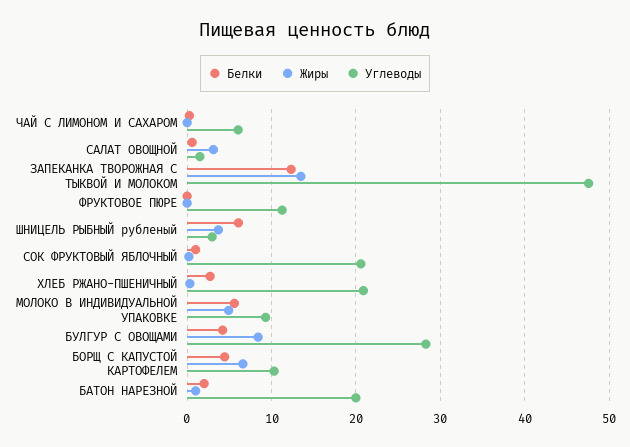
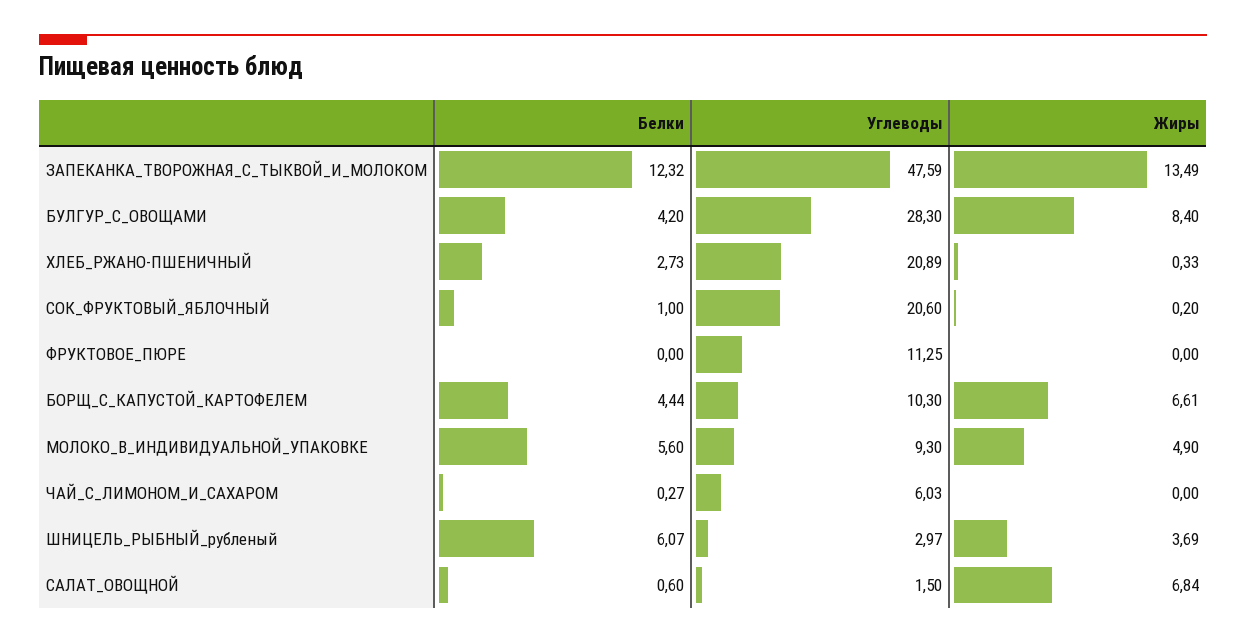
  {
    "Белки": {
      "ЧАЙ С ЛИМОНОМ И САХАРОМ": 0.27,
      "САЛАТ ОВОЩНОЙ": 0.6,
      "ЗАПЕКАНКА ТВОРОЖНАЯ С ТЫКВОЙ И МОЛОКОМ": 12.32,
      "ФРУКТОВОЕ ПЮРЕ": 0,
      "ШНИЦЕЛЬ РЫБНЫЙ рубленый": 6.07,
      "СОК ФРУКТОВЫЙ ЯБЛОЧНЫЙ": 1,
      "ХЛЕБ РЖАНО-ПШЕНИЧНЫЙ": 2.73,
      "МОЛОКО В ИНДИВИДУАЛЬНОЙ УПАКОВКЕ": 5.6,
      "БУЛГУР С ОВОЩАМИ": 4.2,
-     "БОРЩ С КАПУСТОЙ КАРТОФЕЛЕМ": 4.44,
+     "БОРЩ С КАПУСТОЙ КАРТОФЕЛЕМ": 4.44
-     "БАТОН НАРЕЗНОЙ": 2
    },
    "Жиры": {
      "ЧАЙ С ЛИМОНОМ И САХАРОМ": 0,
-     "САЛАТ ОВОЩНОЙ": 3,
+     "САЛАТ ОВОЩНОЙ": 6.84,
      "ЗАПЕКАНКА ТВОРОЖНАЯ С ТЫКВОЙ И МОЛОКОМ": 13.49,
      "ФРУКТОВОЕ ПЮРЕ": 0,
      "ШНИЦЕЛЬ РЫБНЫЙ рубленый": 3.69,
      "СОК ФРУКТОВЫЙ ЯБЛОЧНЫЙ": 0.2,
      "ХЛЕБ РЖАНО-ПШЕНИЧНЫЙ": 0.33,
      "МОЛОКО В ИНДИВИДУАЛЬНОЙ УПАКОВКЕ": 4.9,
      "БУЛГУР С ОВОЩАМИ": 8.4,
-     "БОРЩ С КАПУСТОЙ КАРТОФЕЛЕМ": 6.61,
+     "БОРЩ С КАПУСТОЙ КАРТОФЕЛЕМ": 6.61
-     "БАТОН НАРЕЗНОЙ": 1
    },
    "Углеводы": {
      "ЧАЙ С ЛИМОНОМ И САХАРОМ": 6.03,
      "САЛАТ ОВОЩНОЙ": 1.5,
      "ЗАПЕКАНКА ТВОРОЖНАЯ С ТЫКВОЙ И МОЛОКОМ": 47.59,
      "ФРУКТОВОЕ ПЮРЕ": 11.25,
      "ШНИЦЕЛЬ РЫБНЫЙ рубленый": 2.97,
      "СОК ФРУКТОВЫЙ ЯБЛОЧНЫЙ": 20.6,
      "ХЛЕБ РЖАНО-ПШЕНИЧНЫЙ": 20.89,
      "МОЛОКО В ИНДИВИДУАЛЬНОЙ УПАКОВКЕ": 9.3,
      "БУЛГУР С ОВОЩАМИ": 28.3,
-     "БОРЩ С КАПУСТОЙ КАРТОФЕЛЕМ": 10.3,
+     "БОРЩ С КАПУСТОЙ КАРТОФЕЛЕМ": 10.3
-     "БАТОН НАРЕЗНОЙ": 20
    }
  }

